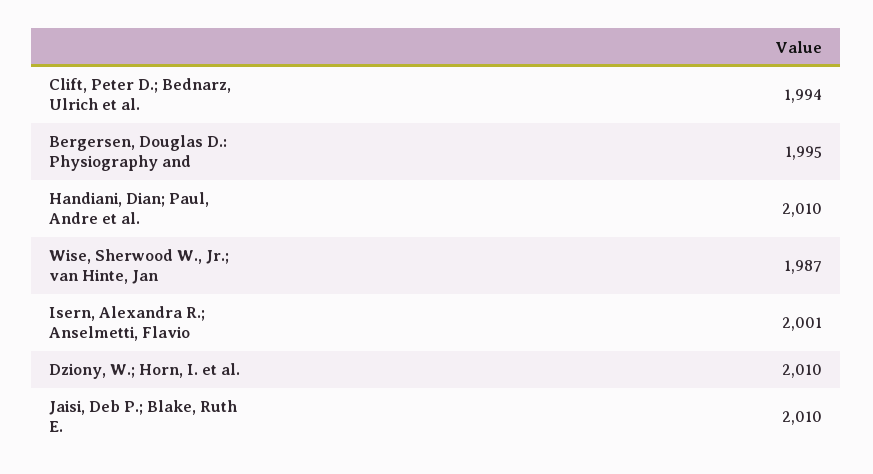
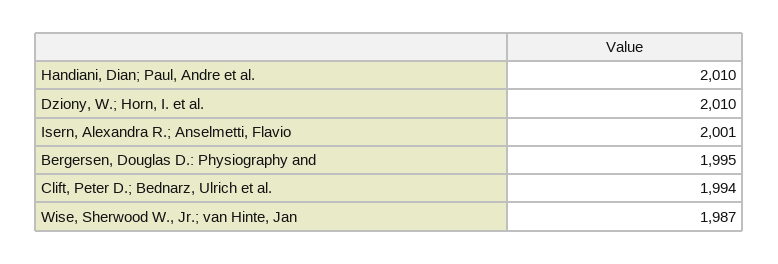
  {
    "Clift, Peter D.; Bednarz, Ulrich et al.": 1994,
    "Bergersen, Douglas D.: Physiography and": 1995,
    "Handiani, Dian; Paul, Andre et al.": 2010,
    "Wise, Sherwood W., Jr.; van Hinte, Jan": 1987,
    "Isern, Alexandra R.; Anselmetti, Flavio": 2001,
-   "Dziony, W.; Horn, I. et al.": 2010,
+   "Dziony, W.; Horn, I. et al.": 2010
-   "Jaisi, Deb P.; Blake, Ruth E.": 2010
  }

